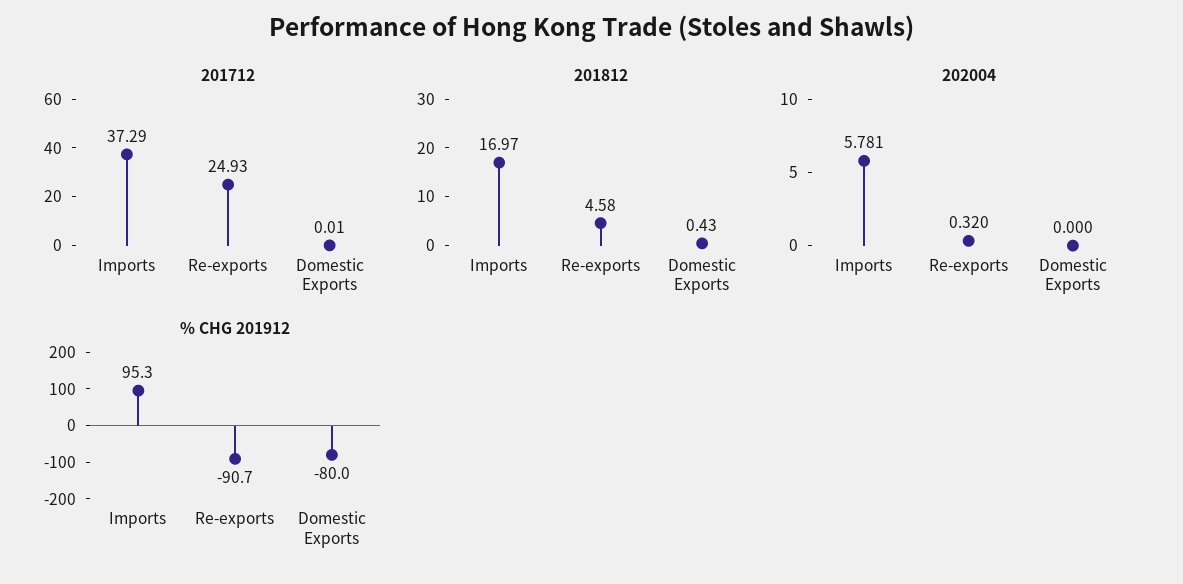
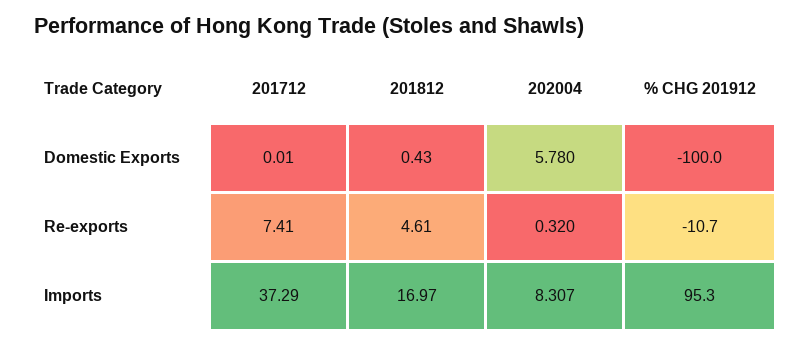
  {
    "201712": {
      "Imports": 37.29,
-     "Re-exports": 24.93,
+     "Re-exports": 7.41,
      "Domestic Exports": 0.01
    },
    "201812": {
      "Imports": 16.97,
-     "Re-exports": 4.58,
+     "Re-exports": 4.61,
      "Domestic Exports": 0.43
    },
    "202004": {
-     "Imports": 5.781,
+     "Imports": 8.307,
      "Re-exports": 0.32,
-     "Domestic Exports": 0
+     "Domestic Exports": 5.78
    },
    "% CHG 201912": {
      "Imports": 95.3,
-     "Re-exports": -90.7,
+     "Re-exports": -10.7,
-     "Domestic Exports": -80
+     "Domestic Exports": -100
    }
  }

